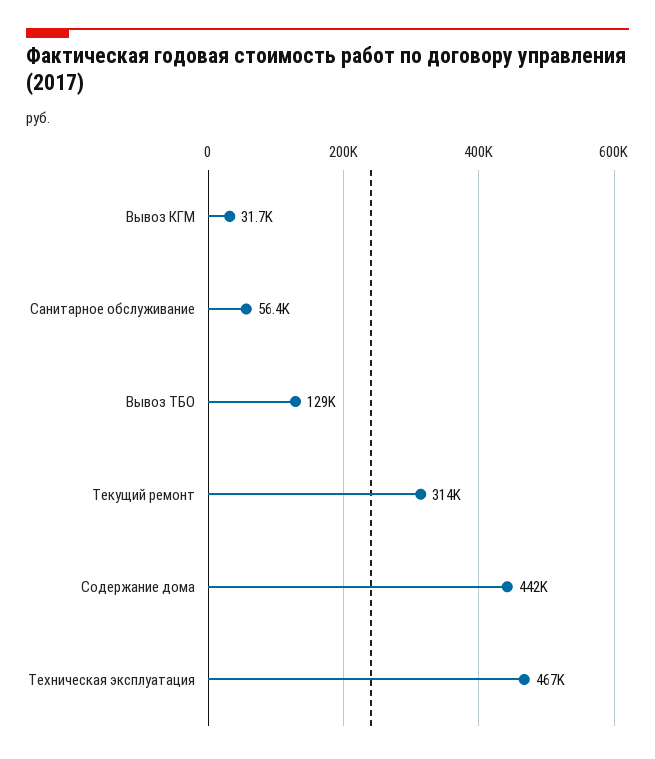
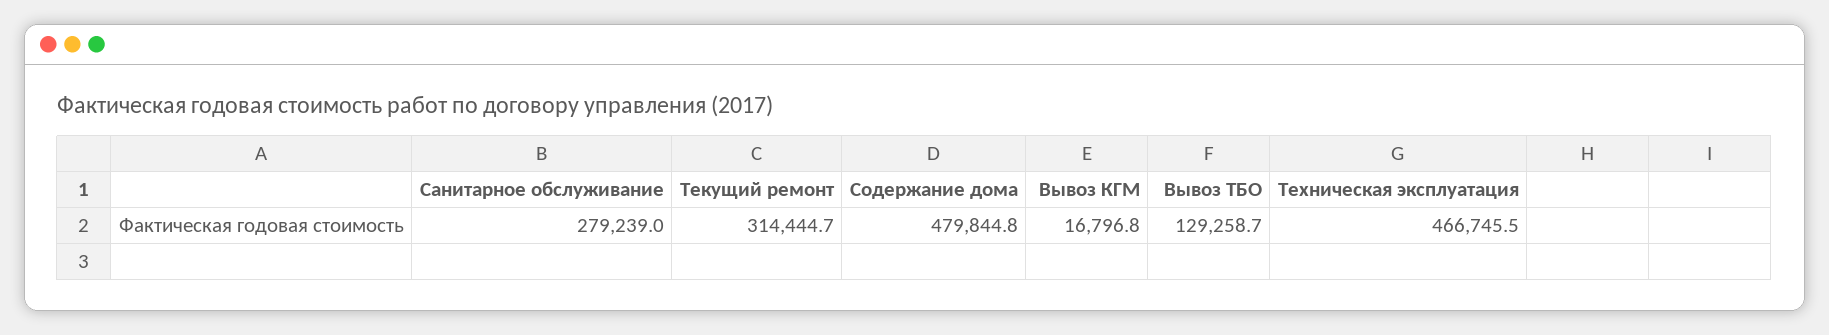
  {
-   "Вывоз КГМ": 31700,
+   "Вывоз КГМ": 16796.8,
-   "Санитарное обслуживание": 56400,
+   "Санитарное обслуживание": 279239,
    "Вывоз ТБО": 129258.7,
    "Текущий ремонт": 314444.7,
-   "Содержание дома": 442000,
+   "Содержание дома": 479844.8,
    "Техническая эксплуатация": 466745.5
  }

